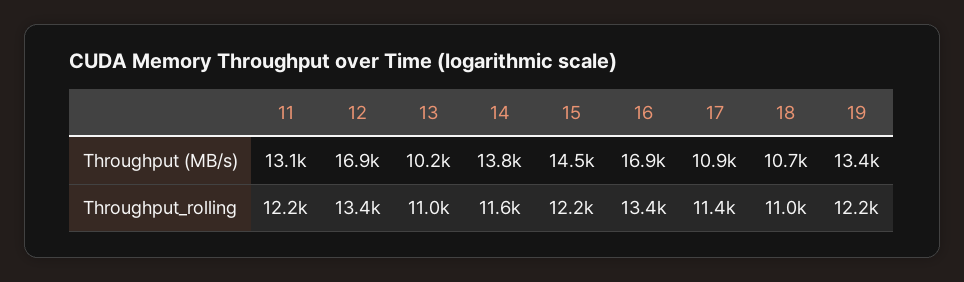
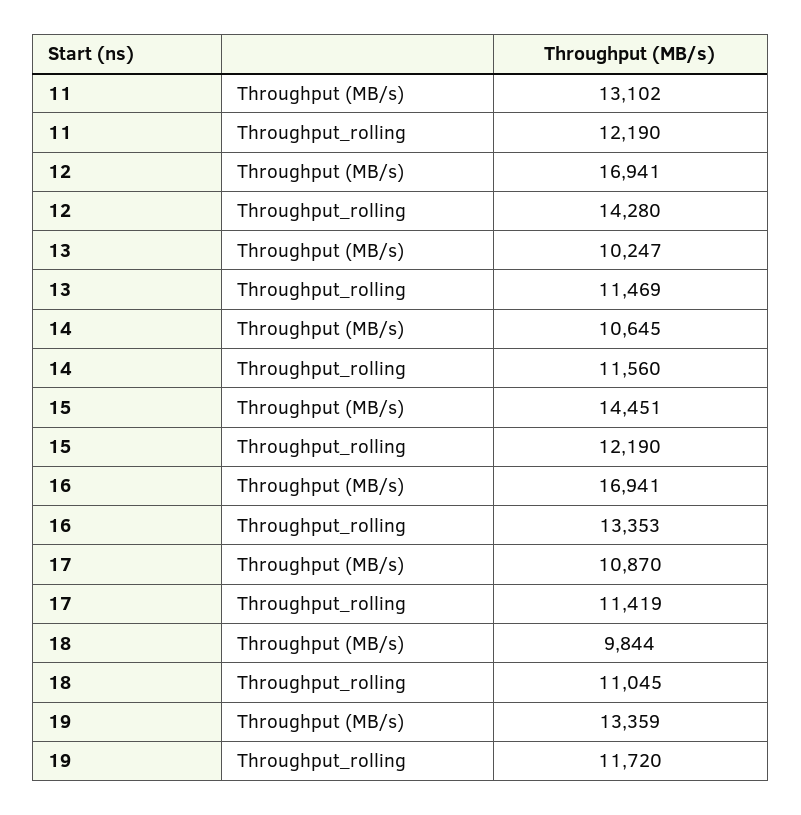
  {
    "11": {
      "Throughput (MB/s)": 13102,
      "Throughput_rolling": 12190
    },
    "12": {
      "Throughput (MB/s)": 16941,
-     "Throughput_rolling": 13400
+     "Throughput_rolling": 14280
    },
    "13": {
      "Throughput (MB/s)": 10247,
-     "Throughput_rolling": 11000
+     "Throughput_rolling": 11469
    },
    "14": {
-     "Throughput (MB/s)": 13800,
+     "Throughput (MB/s)": 10645,
      "Throughput_rolling": 11560
    },
    "15": {
      "Throughput (MB/s)": 14451,
      "Throughput_rolling": 12190
    },
    "16": {
      "Throughput (MB/s)": 16941,
      "Throughput_rolling": 13353
    },
    "17": {
      "Throughput (MB/s)": 10870,
      "Throughput_rolling": 11419
    },
    "18": {
-     "Throughput (MB/s)": 10700,
+     "Throughput (MB/s)": 9844,
      "Throughput_rolling": 11045
    },
    "19": {
      "Throughput (MB/s)": 13359,
-     "Throughput_rolling": 12200
+     "Throughput_rolling": 11720
    }
  }

